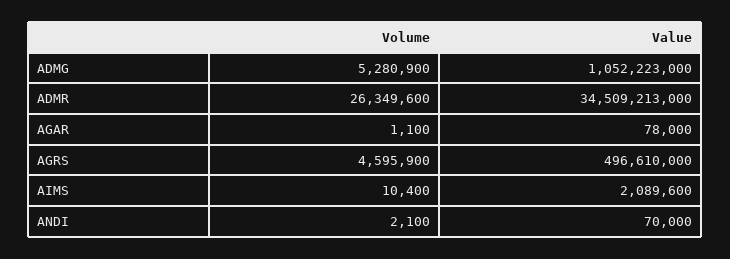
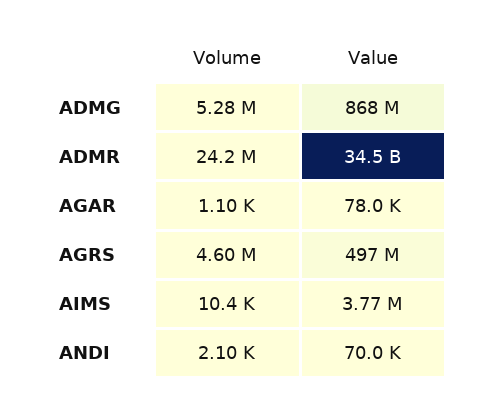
  {
    "Volume": {
      "ADMG": 5280900,
-     "ADMR": 26349600,
+     "ADMR": 24200000,
      "AGAR": 1100,
      "AGRS": 4595900,
      "AIMS": 10400,
      "ANDI": 2100
    },
    "Value": {
-     "ADMG": 1052223000,
+     "ADMG": 868000000,
      "ADMR": 34509213000,
      "AGAR": 78000,
      "AGRS": 496610000,
-     "AIMS": 2089600,
+     "AIMS": 3770000,
      "ANDI": 70000
    }
  }

